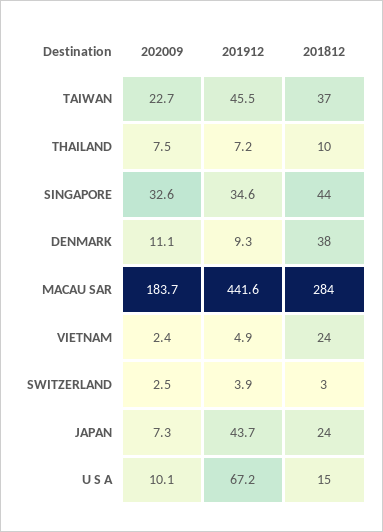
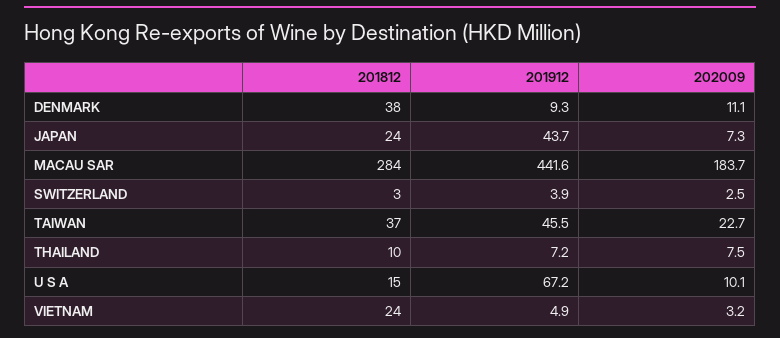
  {
    "202009": {
      "TAIWAN": 22.7,
      "THAILAND": 7.5,
-     "SINGAPORE": 32.6,
      "DENMARK": 11.1,
      "MACAU SAR": 183.7,
-     "VIETNAM": 2.4,
+     "VIETNAM": 3.2,
      "SWITZERLAND": 2.5,
      "JAPAN": 7.3,
      "U S A": 10.1
    },
    "201912": {
      "TAIWAN": 45.5,
      "THAILAND": 7.2,
-     "SINGAPORE": 34.6,
      "DENMARK": 9.3,
      "MACAU SAR": 441.6,
      "VIETNAM": 4.9,
      "SWITZERLAND": 3.9,
      "JAPAN": 43.7,
      "U S A": 67.2
    },
    "201812": {
      "TAIWAN": 37,
      "THAILAND": 10,
-     "SINGAPORE": 44,
      "DENMARK": 38,
      "MACAU SAR": 284,
      "VIETNAM": 24,
      "SWITZERLAND": 3,
      "JAPAN": 24,
      "U S A": 15
    }
  }

